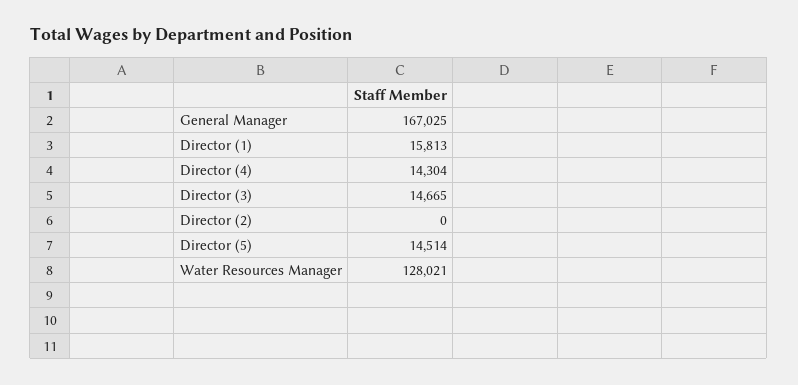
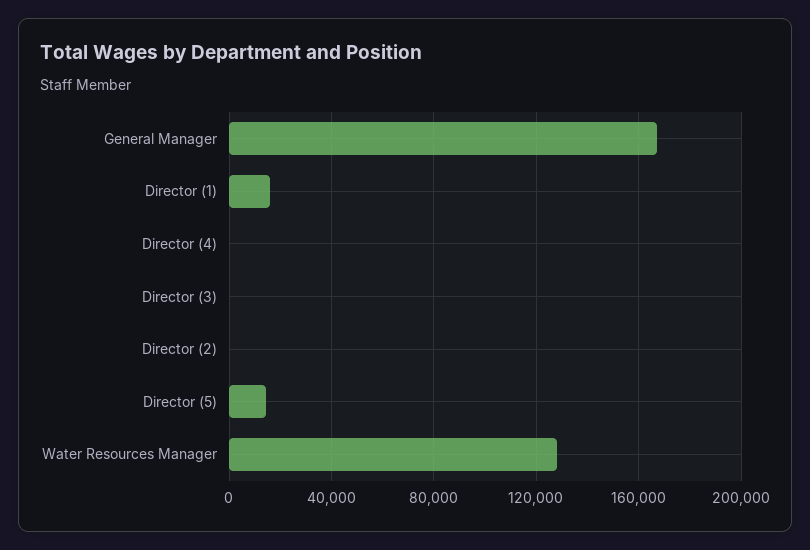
  {
    "General Manager": 167025,
    "Director (1)": 15813,
-   "Director (4)": 14304,
+   "Director (4)": 0,
-   "Director (3)": 14665,
+   "Director (3)": 0,
    "Director (2)": 0,
    "Director (5)": 14514,
    "Water Resources Manager": 128021
  }

